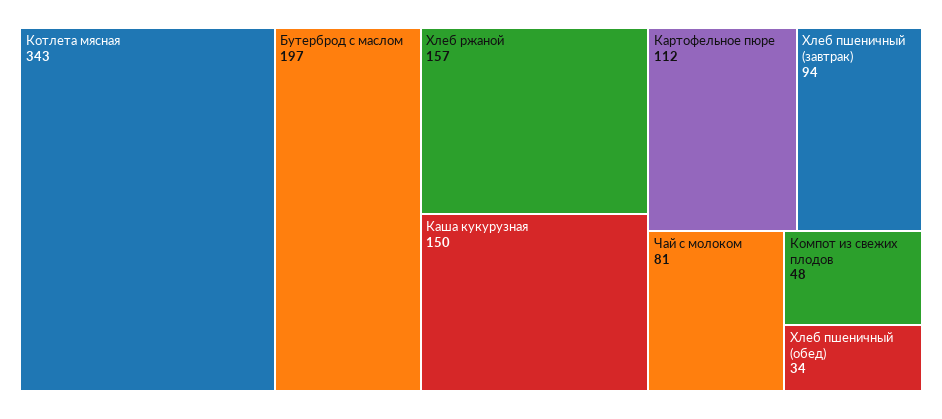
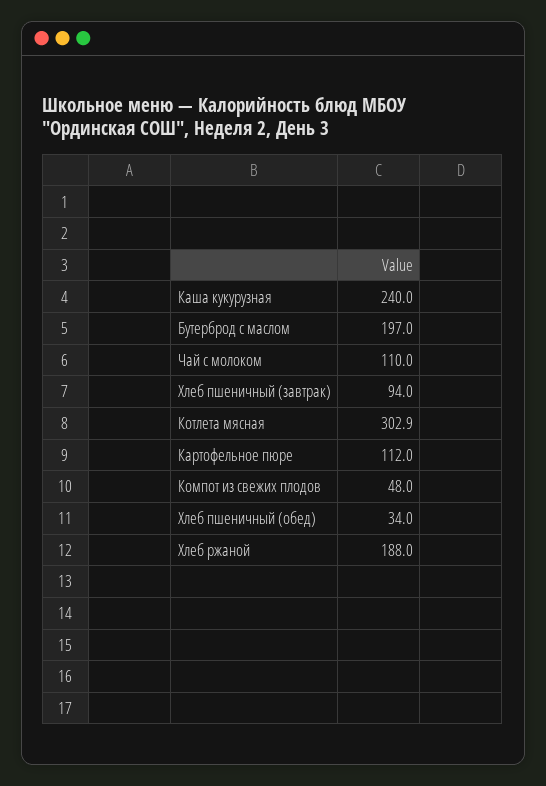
  {
-   "Котлета мясная": 343,
+   "Котлета мясная": 302.9,
    "Бутерброд с маслом": 197,
-   "Хлеб ржаной": 157,
+   "Хлеб ржаной": 188,
-   "Каша кукурузная": 150,
+   "Каша кукурузная": 240,
    "Картофельное пюре": 112,
    "Хлеб пшеничный (завтрак)": 94,
-   "Чай с молоком": 81,
+   "Чай с молоком": 110,
    "Компот из свежих плодов": 48,
    "Хлеб пшеничный (обед)": 34
  }

